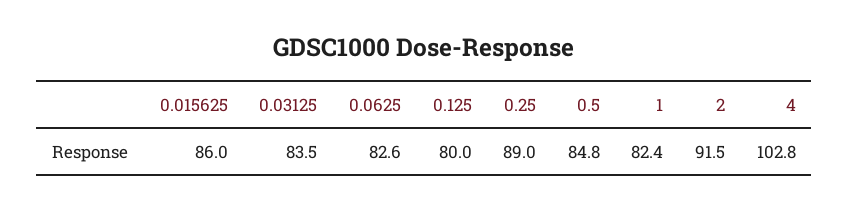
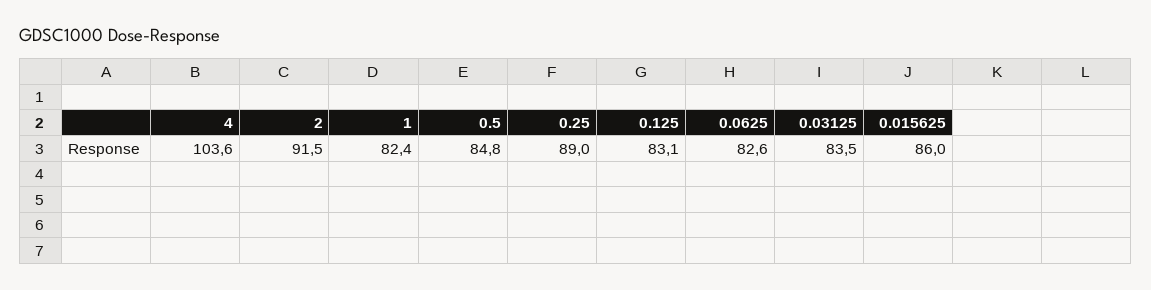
  {
    "0.015625": 86,
    "0.03125": 83.5,
    "0.0625": 82.6,
-   "0.125": 80,
+   "0.125": 83.1,
    "0.25": 89,
    "0.5": 84.8,
    "1": 82.4,
    "2": 91.5,
-   "4": 102.8
+   "4": 103.6
  }

